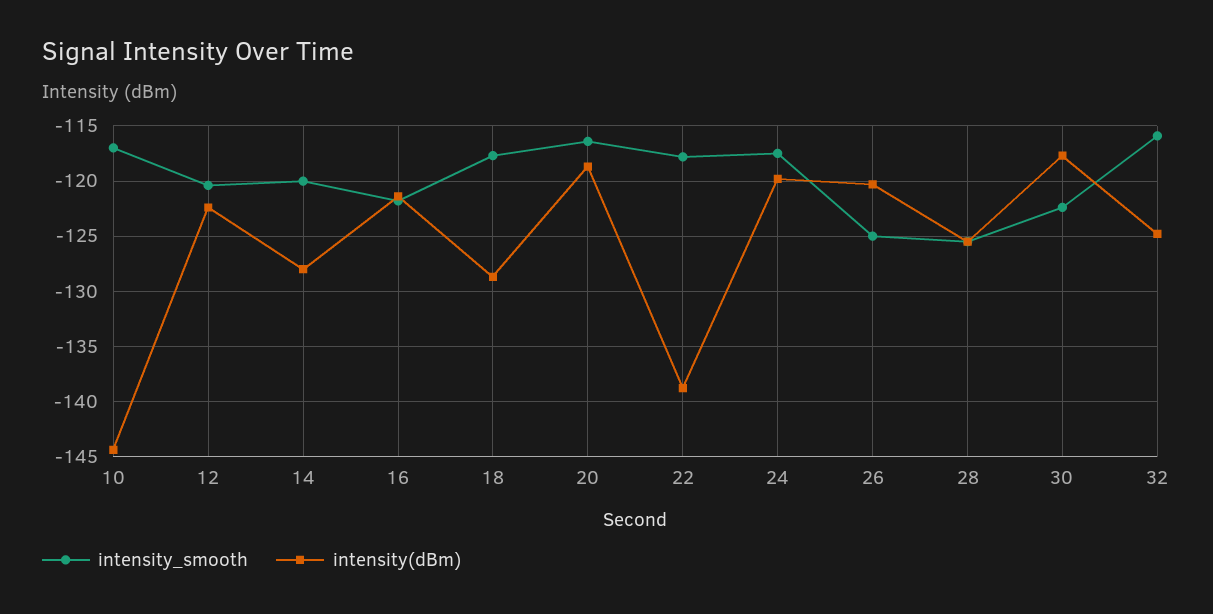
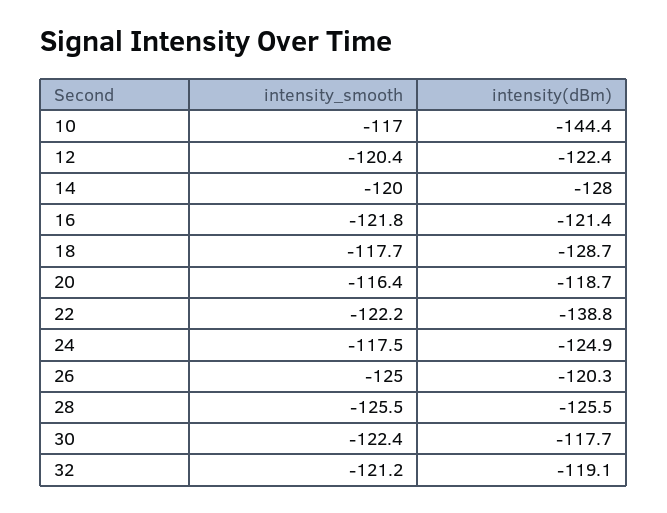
  {
    "intensity_smooth": {
      "10": -117,
      "12": -120.4,
      "14": -120,
      "16": -121.8,
      "18": -117.7,
      "20": -116.4,
-     "22": -118,
+     "22": -122.2,
      "24": -117.5,
      "26": -125,
      "28": -125.5,
      "30": -122.4,
-     "32": -116
+     "32": -121.2
    },
    "intensity(dBm)": {
      "10": -144.4,
      "12": -122.4,
      "14": -128,
      "16": -121.4,
      "18": -128.7,
      "20": -118.7,
      "22": -138.8,
-     "24": -120,
+     "24": -124.9,
      "26": -120.3,
      "28": -125.5,
      "30": -117.7,
-     "32": -125
+     "32": -119.1
    }
  }

